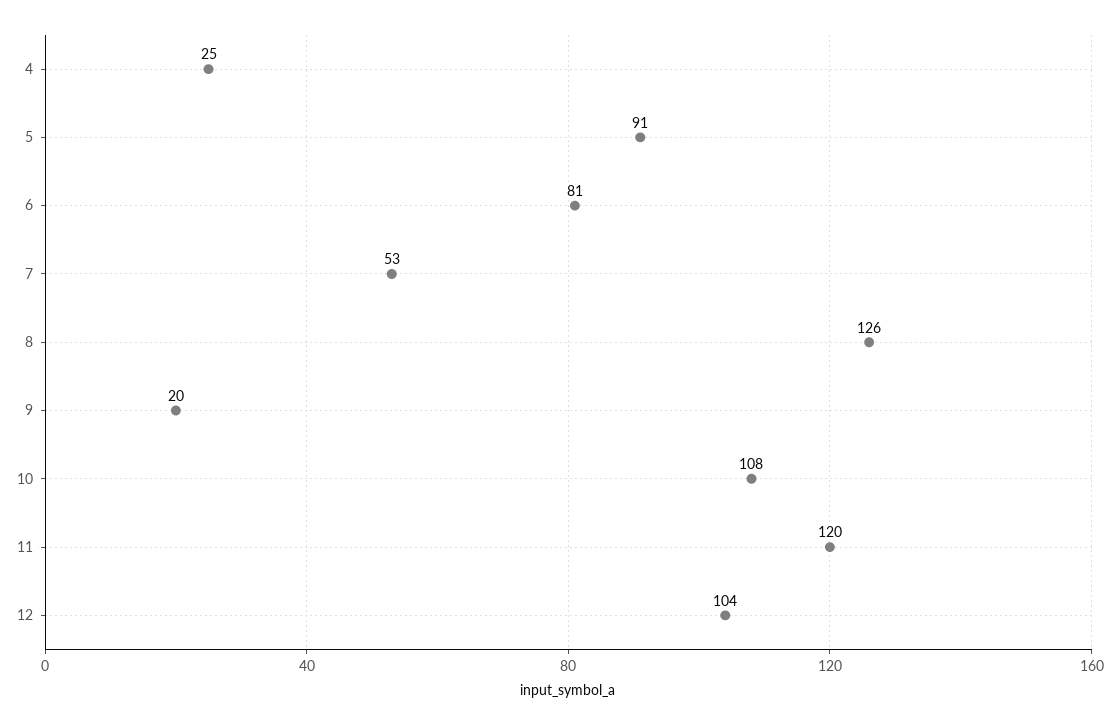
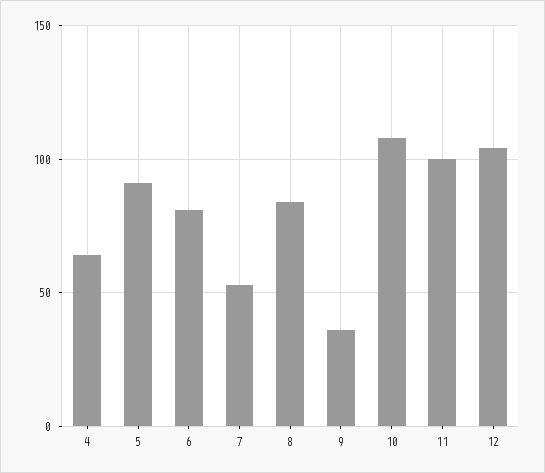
  {
-   "4": 25,
+   "4": 65,
    "5": 91,
    "6": 81,
    "7": 53,
-   "8": 126,
+   "8": 85,
-   "9": 20,
+   "9": 35,
    "10": 108,
-   "11": 120,
+   "11": 100,
    "12": 104
  }

